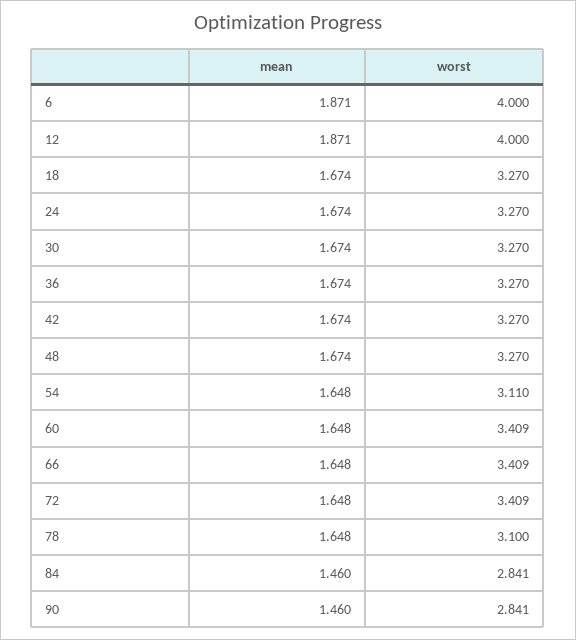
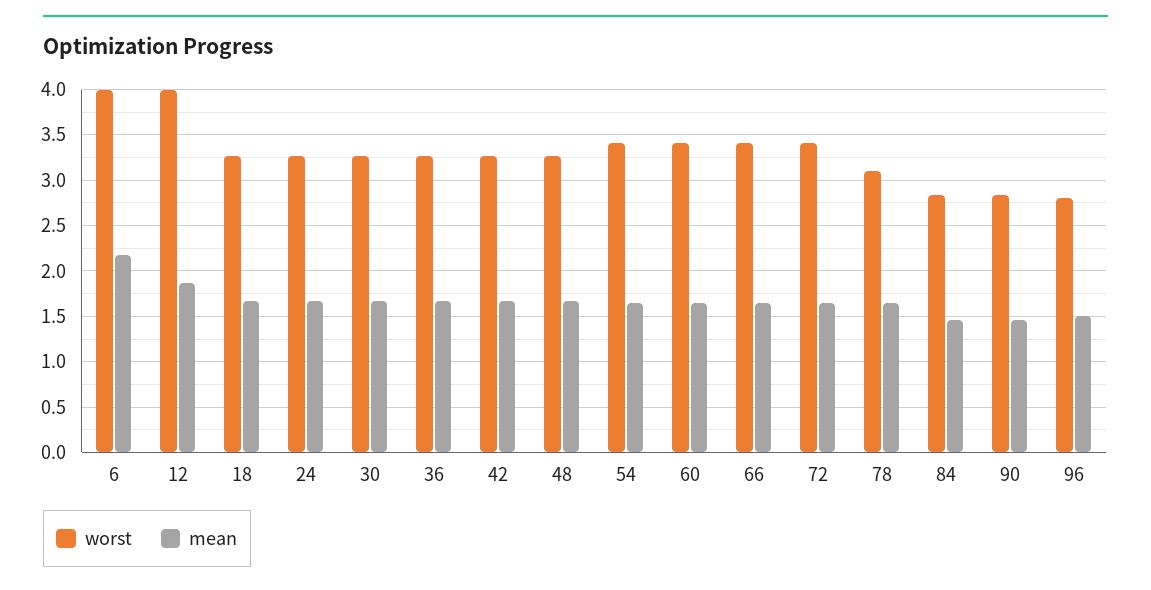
  {
    "mean": {
-     "6": 1.871,
+     "6": 2.2,
      "12": 1.871,
      "18": 1.674,
      "24": 1.674,
      "30": 1.674,
      "36": 1.674,
      "42": 1.674,
      "48": 1.674,
      "54": 1.648,
      "60": 1.648,
      "66": 1.648,
      "72": 1.648,
      "78": 1.648,
      "84": 1.46,
-     "90": 1.46
+     "90": 1.46,
+     "96": 1.5
    },
    "worst": {
      "6": 4,
      "12": 4,
      "18": 3.27,
      "24": 3.27,
      "30": 3.27,
      "36": 3.27,
      "42": 3.27,
      "48": 3.27,
-     "54": 3.11,
+     "54": 3.4,
      "60": 3.409,
      "66": 3.409,
      "72": 3.409,
      "78": 3.1,
      "84": 2.841,
-     "90": 2.841
+     "90": 2.841,
+     "96": 2.8
    }
  }

